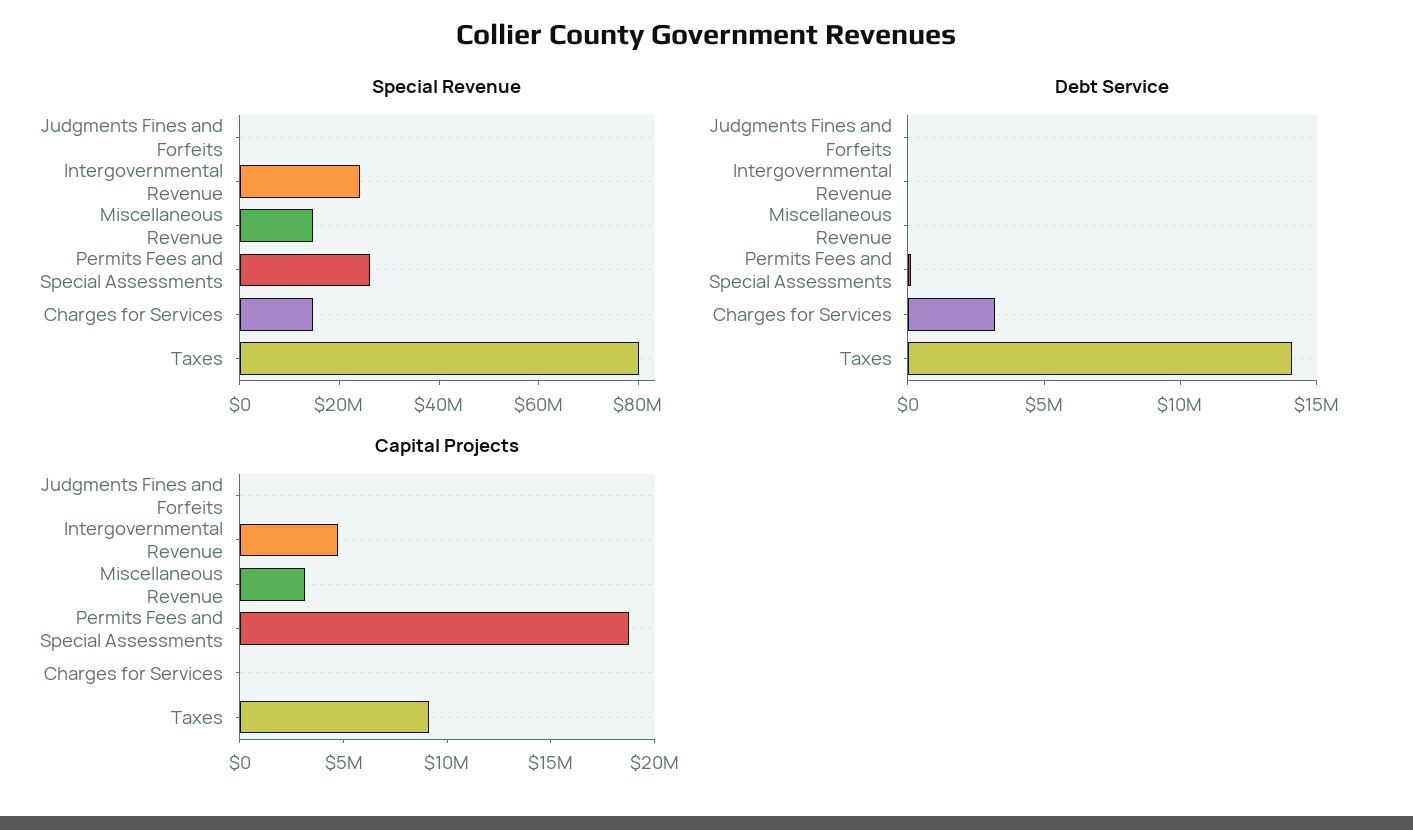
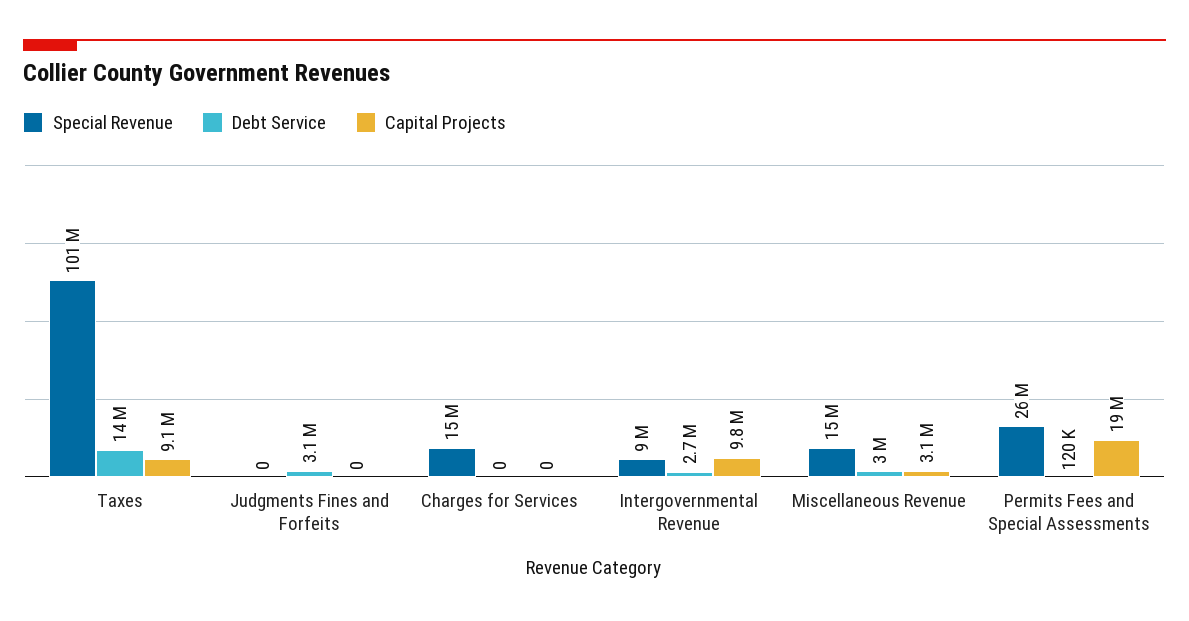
  {
    "Special Revenue": {
      "Judgments Fines and Forfeits": 0,
-     "Intergovernmental Revenue": 25000000,
+     "Intergovernmental Revenue": 9000000,
      "Miscellaneous Revenue": 15000000,
      "Permits Fees and Special Assessments": 26000000,
      "Charges for Services": 15000000,
-     "Taxes": 80000000
+     "Taxes": 101000000
    },
    "Debt Service": {
-     "Judgments Fines and Forfeits": 0,
+     "Judgments Fines and Forfeits": 3100000,
-     "Intergovernmental Revenue": 0,
+     "Intergovernmental Revenue": 2700000,
-     "Miscellaneous Revenue": 0,
+     "Miscellaneous Revenue": 3000000,
      "Permits Fees and Special Assessments": 120000,
-     "Charges for Services": 3000000,
+     "Charges for Services": 0,
      "Taxes": 14000000
    },
    "Capital Projects": {
      "Judgments Fines and Forfeits": 0,
-     "Intergovernmental Revenue": 5000000,
+     "Intergovernmental Revenue": 9800000,
      "Miscellaneous Revenue": 3100000,
      "Permits Fees and Special Assessments": 19000000,
      "Charges for Services": 0,
      "Taxes": 9100000
    }
  }

